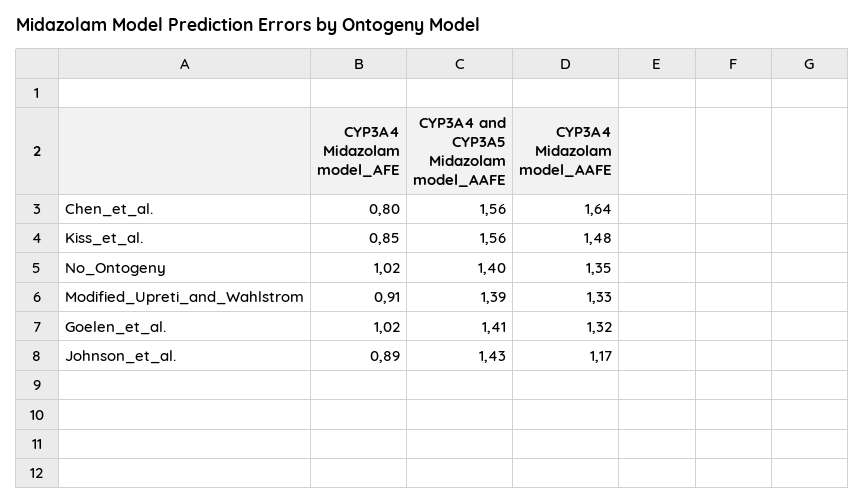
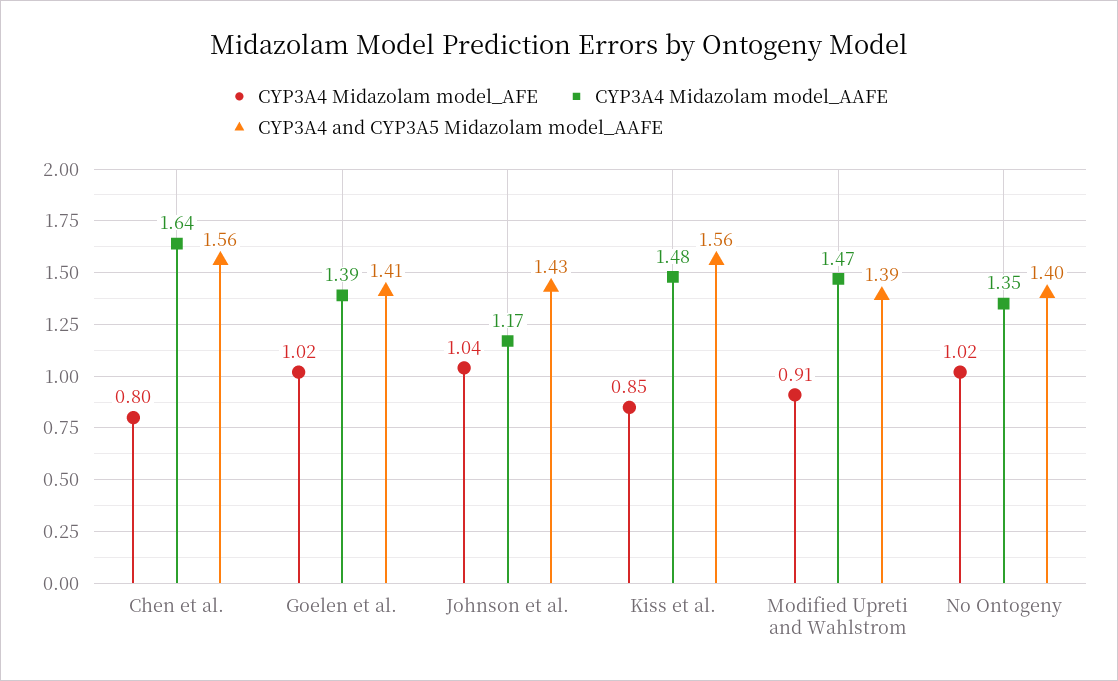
  {
    "CYP3A4 Midazolam model_AFE": {
      "Chen_et_al.": 0.8,
      "Kiss_et_al.": 0.85,
      "No_Ontogeny": 1.02,
      "Modified_Upreti_and_Wahlstrom": 0.91,
      "Goelen_et_al.": 1.02,
-     "Johnson_et_al.": 0.89
+     "Johnson_et_al.": 1.04
    },
    "CYP3A4 and CYP3A5 Midazolam model_AAFE": {
      "Chen_et_al.": 1.56,
      "Kiss_et_al.": 1.56,
      "No_Ontogeny": 1.4,
      "Modified_Upreti_and_Wahlstrom": 1.39,
      "Goelen_et_al.": 1.41,
      "Johnson_et_al.": 1.43
    },
    "CYP3A4 Midazolam model_AAFE": {
      "Chen_et_al.": 1.64,
      "Kiss_et_al.": 1.48,
      "No_Ontogeny": 1.35,
-     "Modified_Upreti_and_Wahlstrom": 1.33,
+     "Modified_Upreti_and_Wahlstrom": 1.47,
-     "Goelen_et_al.": 1.32,
+     "Goelen_et_al.": 1.39,
      "Johnson_et_al.": 1.17
    }
  }

